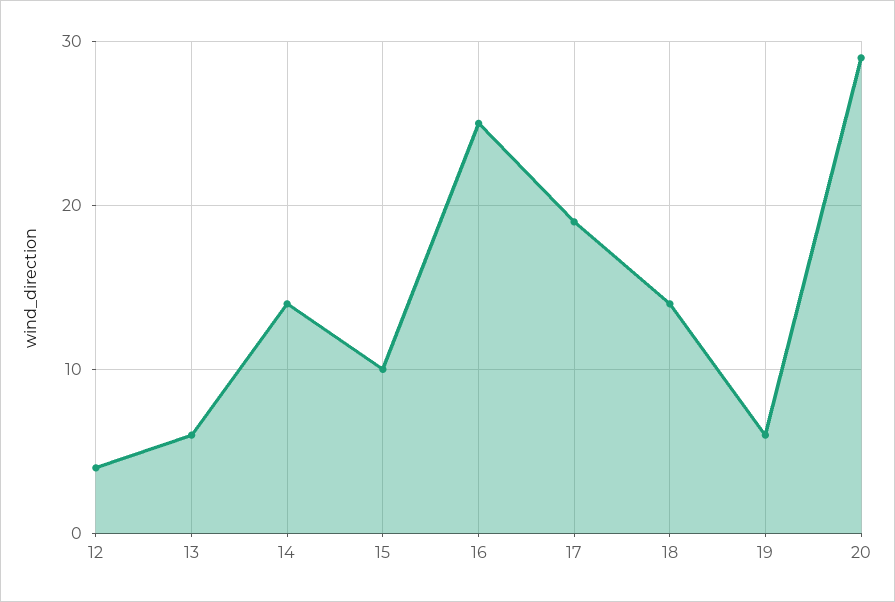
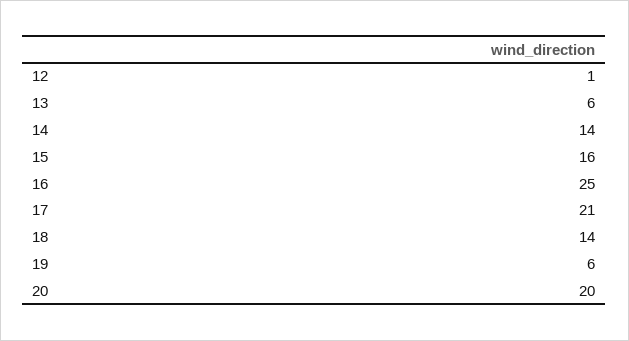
  {
-   "12": 4,
+   "12": 1,
    "13": 6,
    "14": 14,
-   "15": 10,
+   "15": 16,
    "16": 25,
-   "17": 19,
+   "17": 21,
    "18": 14,
    "19": 6,
-   "20": 29
+   "20": 20
  }

